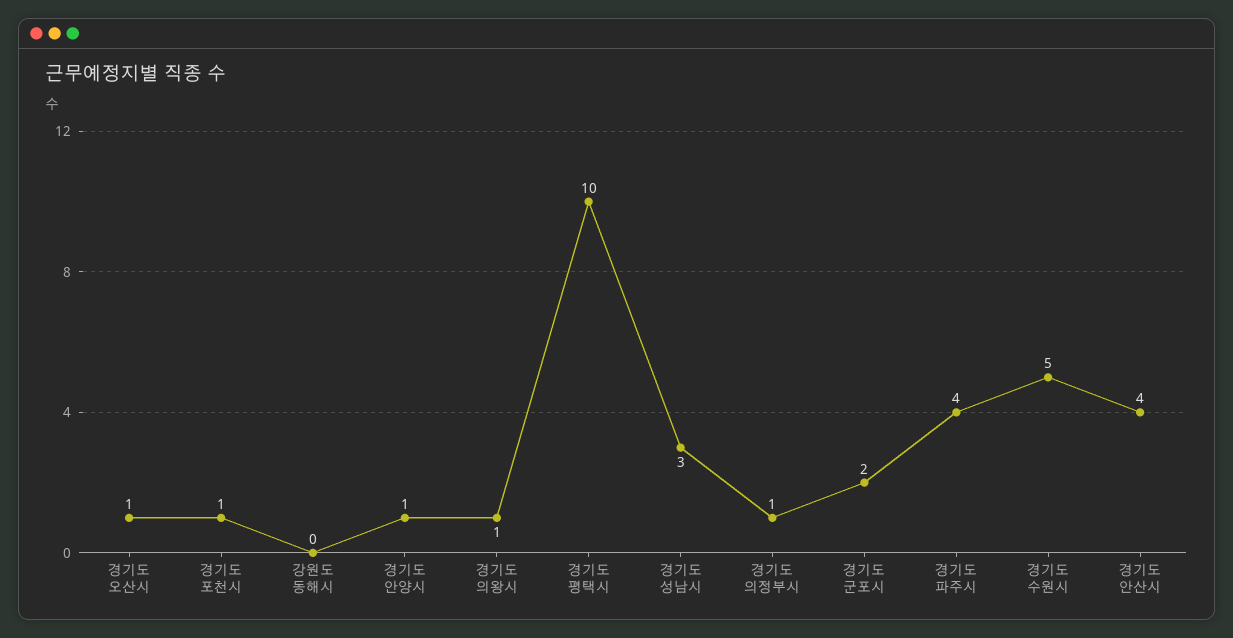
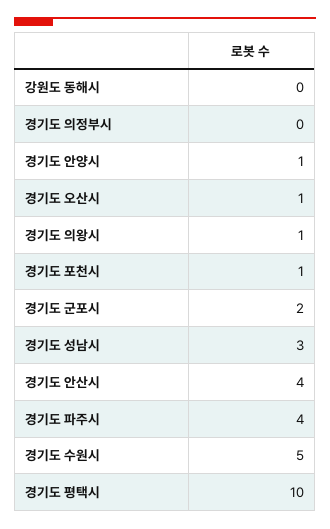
  {
    "경기도 오산시": 1,
    "경기도 포천시": 1,
    "강원도 동해시": 0,
    "경기도 안양시": 1,
    "경기도 의왕시": 1,
    "경기도 평택시": 10,
    "경기도 성남시": 3,
-   "경기도 의정부시": 1,
+   "경기도 의정부시": 0,
    "경기도 군포시": 2,
    "경기도 파주시": 4,
    "경기도 수원시": 5,
    "경기도 안산시": 4
  }

